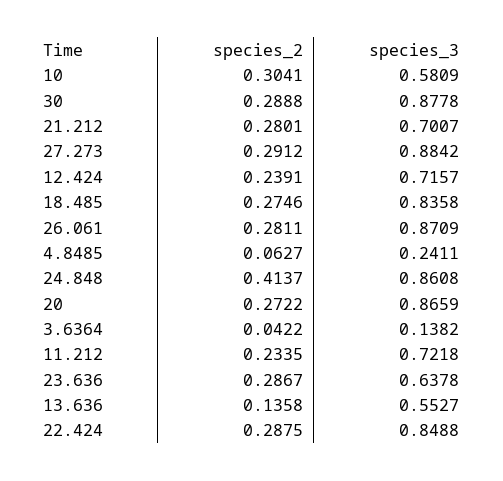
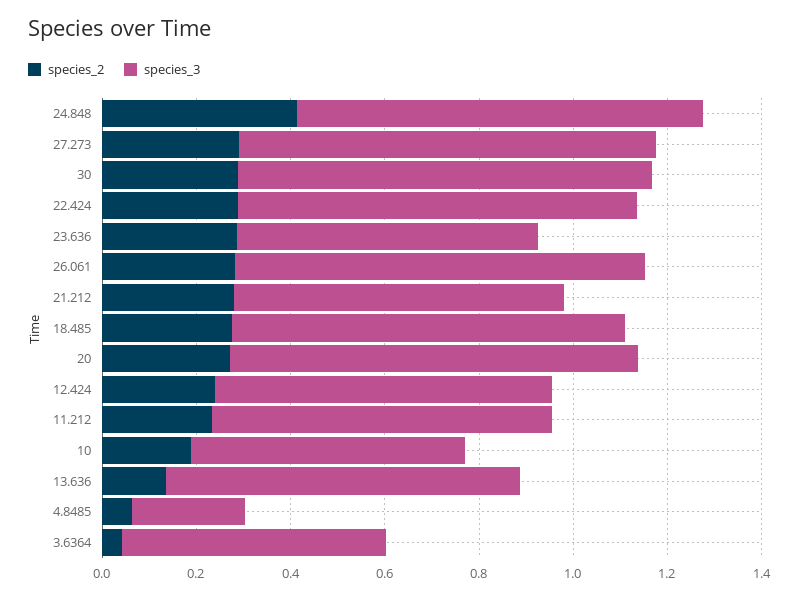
  {
    "species_2": {
-     "10": 0.3041,
+     "10": 0.2,
      "30": 0.2888,
      "21.212": 0.2801,
      "27.273": 0.2912,
      "12.424": 0.2391,
      "18.485": 0.2746,
      "26.061": 0.2811,
      "4.8485": 0.0627,
      "24.848": 0.4137,
      "20": 0.2722,
      "3.6364": 0.0422,
      "11.212": 0.2335,
      "23.636": 0.2867,
      "13.636": 0.1358,
      "22.424": 0.2875
    },
    "species_3": {
      "10": 0.5809,
      "30": 0.8778,
      "21.212": 0.7007,
      "27.273": 0.8842,
      "12.424": 0.7157,
      "18.485": 0.8358,
      "26.061": 0.8709,
      "4.8485": 0.2411,
      "24.848": 0.8608,
      "20": 0.8659,
-     "3.6364": 0.1382,
+     "3.6364": 0.55,
      "11.212": 0.7218,
      "23.636": 0.6378,
-     "13.636": 0.5527,
+     "13.636": 0.75,
      "22.424": 0.8488
    }
  }

